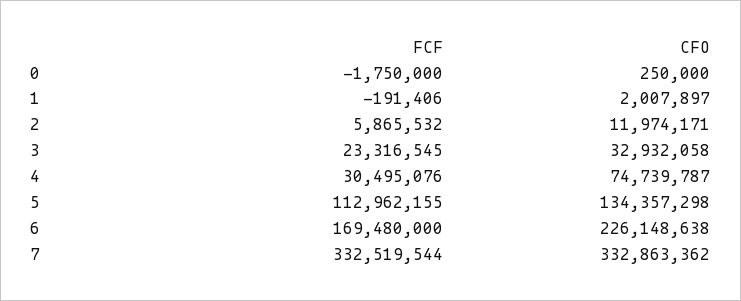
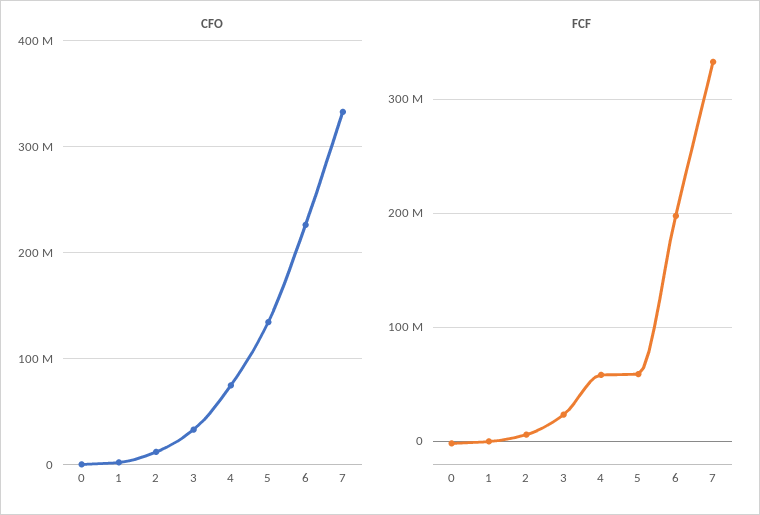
  {
    "FCF": {
      "0": -1750000,
      "1": -191406,
      "2": 5865532,
      "3": 23316545,
-     "4": 30495076,
+     "4": 60000000,
-     "5": 112962155,
+     "5": 60000000,
-     "6": 169480000,
+     "6": 200000000,
      "7": 332519544
    },
    "CFO": {
      "0": 250000,
      "1": 2007897,
      "2": 11974171,
      "3": 32932058,
      "4": 74739787,
      "5": 134357298,
      "6": 226148638,
      "7": 332863362
    }
  }

